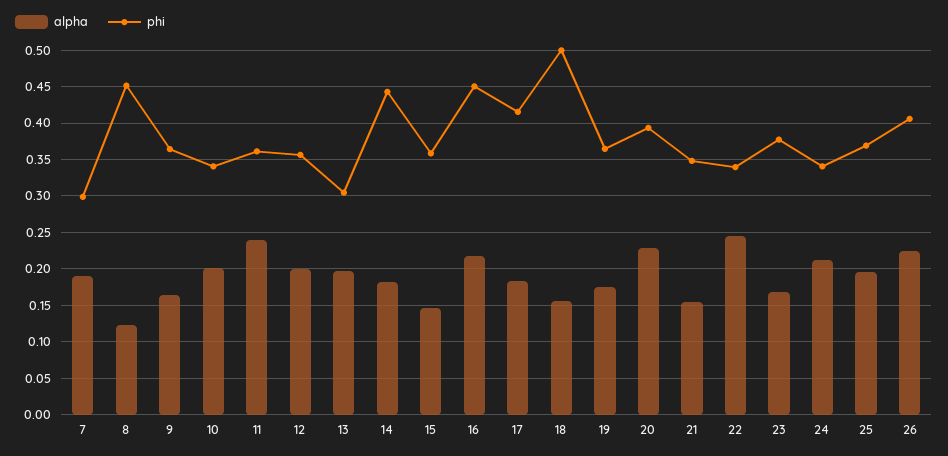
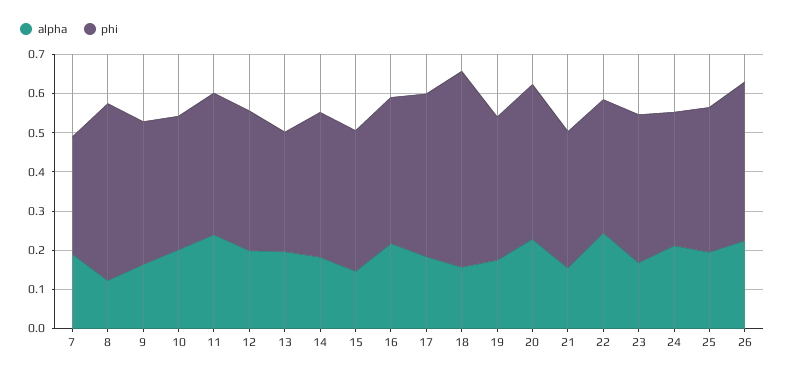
  {
    "alpha": {
      "7": 0.19,
      "8": 0.12,
      "9": 0.16,
      "10": 0.2,
      "11": 0.24,
      "12": 0.2,
      "13": 0.2,
      "14": 0.18,
      "15": 0.15,
      "16": 0.22,
      "17": 0.18,
      "18": 0.16,
      "19": 0.17,
      "20": 0.23,
      "21": 0.15,
      "22": 0.25,
      "23": 0.17,
      "24": 0.21,
      "25": 0.2,
      "26": 0.22
    },
    "phi": {
      "7": 0.3,
      "8": 0.45,
      "9": 0.36,
      "10": 0.34,
      "11": 0.36,
      "12": 0.36,
      "13": 0.3,
-     "14": 0.44,
+     "14": 0.375,
      "15": 0.36,
-     "16": 0.45,
+     "16": 0.375,
      "17": 0.42,
      "18": 0.5,
      "19": 0.36,
      "20": 0.39,
      "21": 0.35,
      "22": 0.34,
      "23": 0.38,
      "24": 0.34,
      "25": 0.37,
      "26": 0.41
    }
  }

